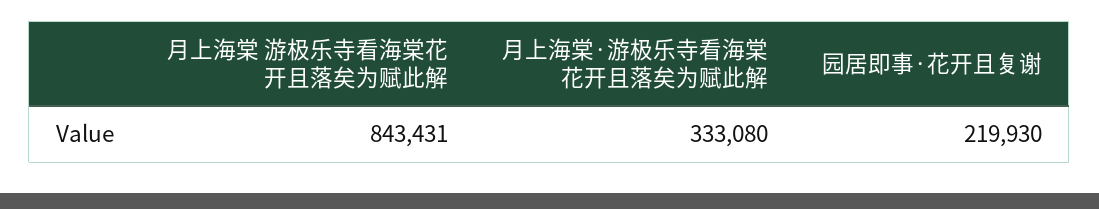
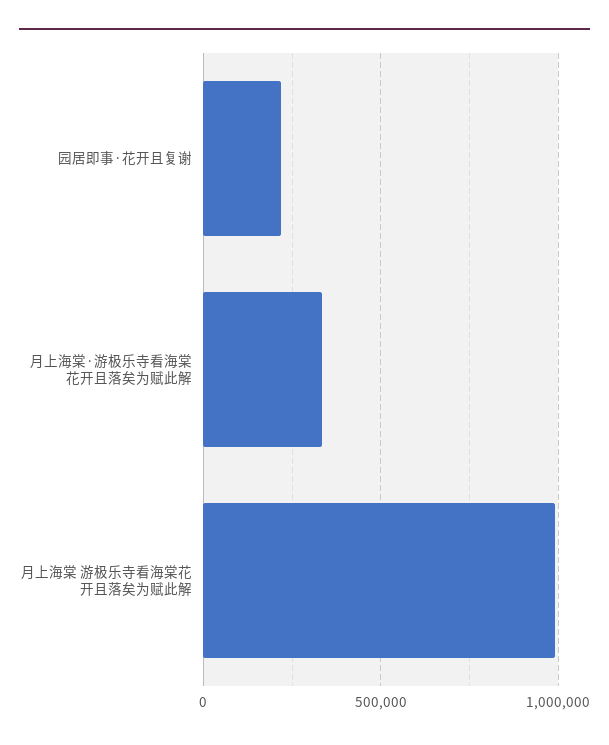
  {
-   "月上海棠 游极乐寺看海棠花开且落矣为赋此解": 843431,
+   "月上海棠 游极乐寺看海棠花开且落矣为赋此解": 1000000,
    "月上海棠·游极乐寺看海棠花开且落矣为赋此解": 333080,
    "园居即事·花开且复谢": 219930
  }

